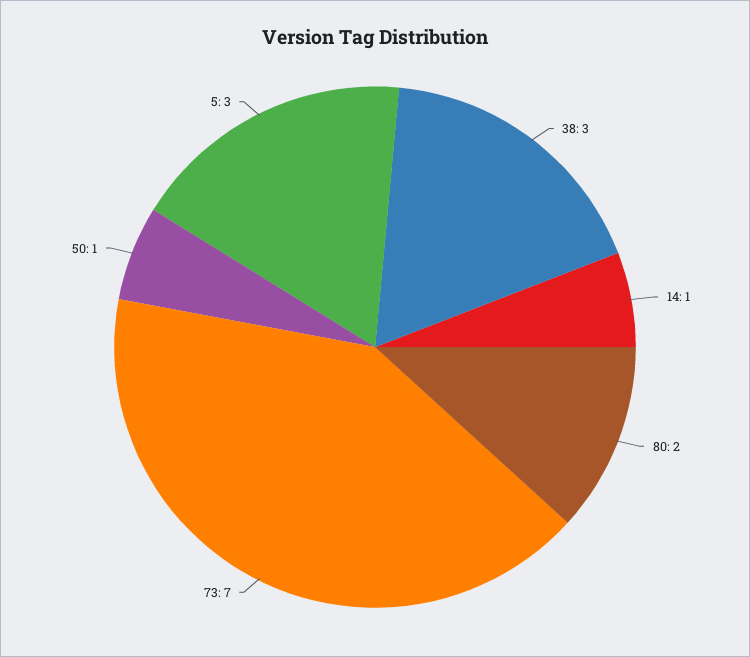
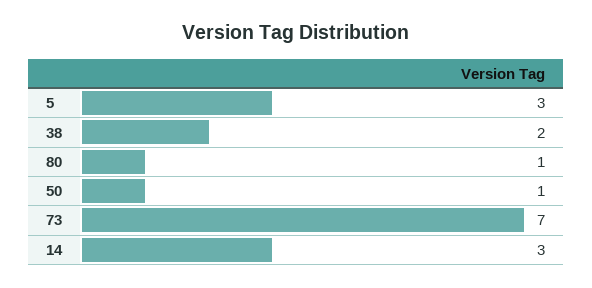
  {
-   "38": 3,
+   "38": 2,
-   "14": 1,
+   "14": 3,
-   "80": 2,
+   "80": 1,
    "73": 7,
    "50": 1,
    "5": 3
  }

